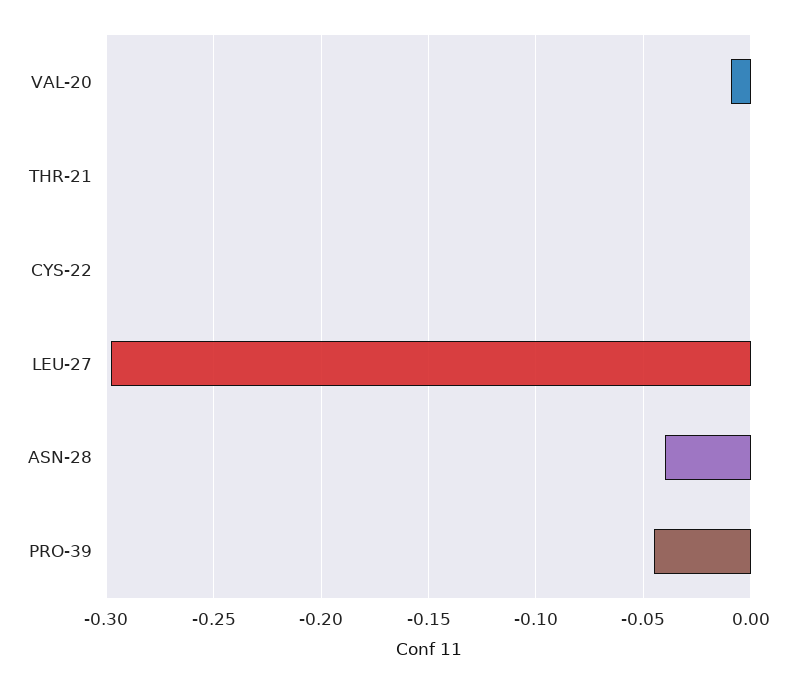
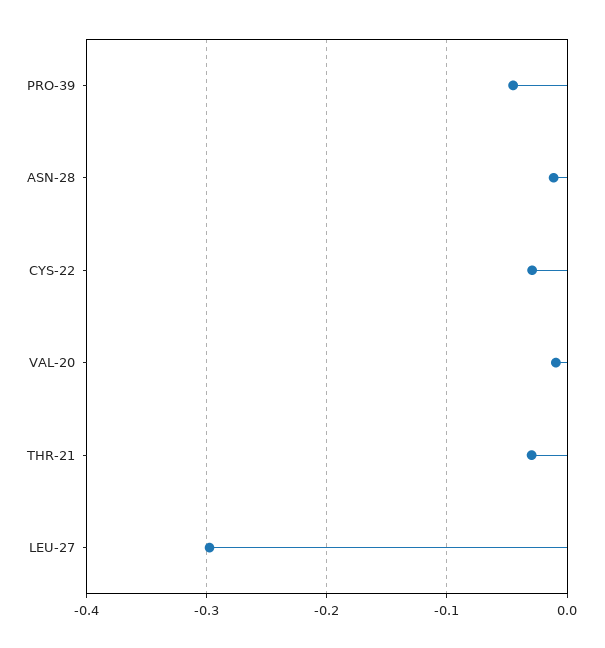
  {
    "VAL-20": -0.01,
-   "THR-21": 0,
+   "THR-21": -0.03,
-   "CYS-22": 0,
+   "CYS-22": -0.03,
    "LEU-27": -0.3,
-   "ASN-28": -0.04,
+   "ASN-28": -0.01,
    "PRO-39": -0.045
  }

